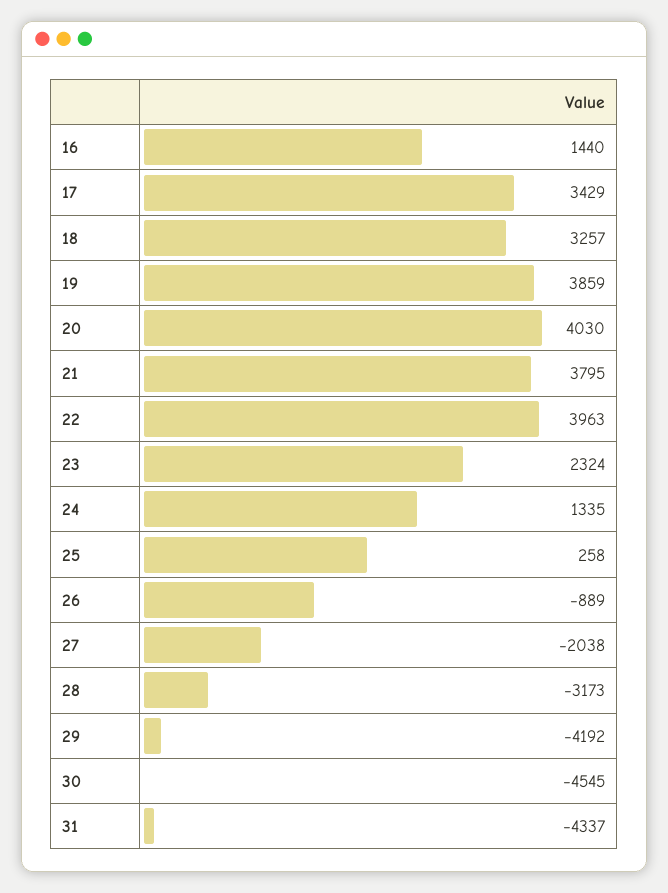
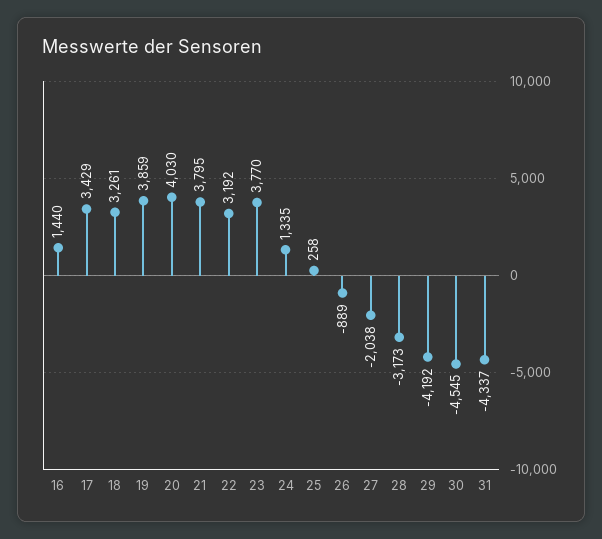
  {
    "16": 1440,
    "17": 3429,
-   "18": 3257,
+   "18": 3261,
    "19": 3859,
    "20": 4030,
    "21": 3795,
-   "22": 3963,
+   "22": 3192,
-   "23": 2324,
+   "23": 3770,
    "24": 1335,
    "25": 258,
    "26": -889,
    "27": -2038,
    "28": -3173,
    "29": -4192,
    "30": -4545,
    "31": -4337
  }

